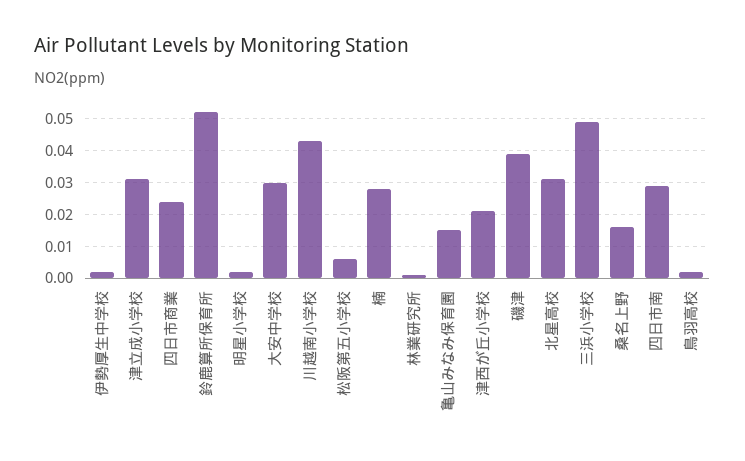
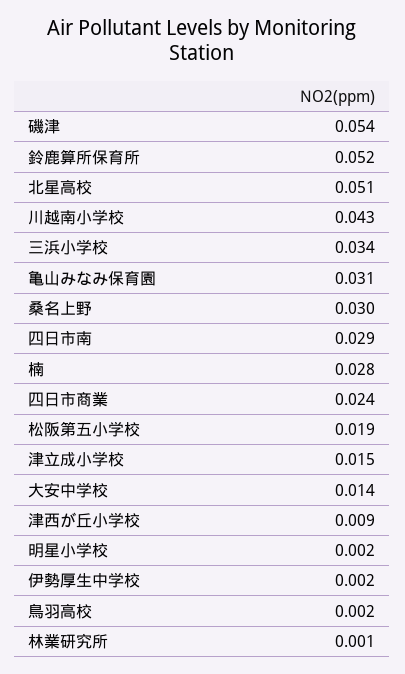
  {
    "伊勢厚生中学校": 0.002,
-   "津立成小学校": 0.03,
+   "津立成小学校": 0.015,
    "四日市商業": 0.024,
    "鈴鹿算所保育所": 0.052,
    "明星小学校": 0.002,
-   "大安中学校": 0.03,
+   "大安中学校": 0.014,
    "川越南小学校": 0.043,
-   "松阪第五小学校": 0.005,
+   "松阪第五小学校": 0.019,
    "楠": 0.028,
    "林業研究所": 0.001,
-   "亀山みなみ保育園": 0.015,
+   "亀山みなみ保育園": 0.031,
-   "津西が丘小学校": 0.02,
+   "津西が丘小学校": 0.009,
-   "磯津": 0.04,
+   "磯津": 0.054,
-   "北星高校": 0.03,
+   "北星高校": 0.051,
-   "三浜小学校": 0.05,
+   "三浜小学校": 0.034,
-   "桑名上野": 0.015,
+   "桑名上野": 0.03,
    "四日市南": 0.029,
    "鳥羽高校": 0.002
  }

